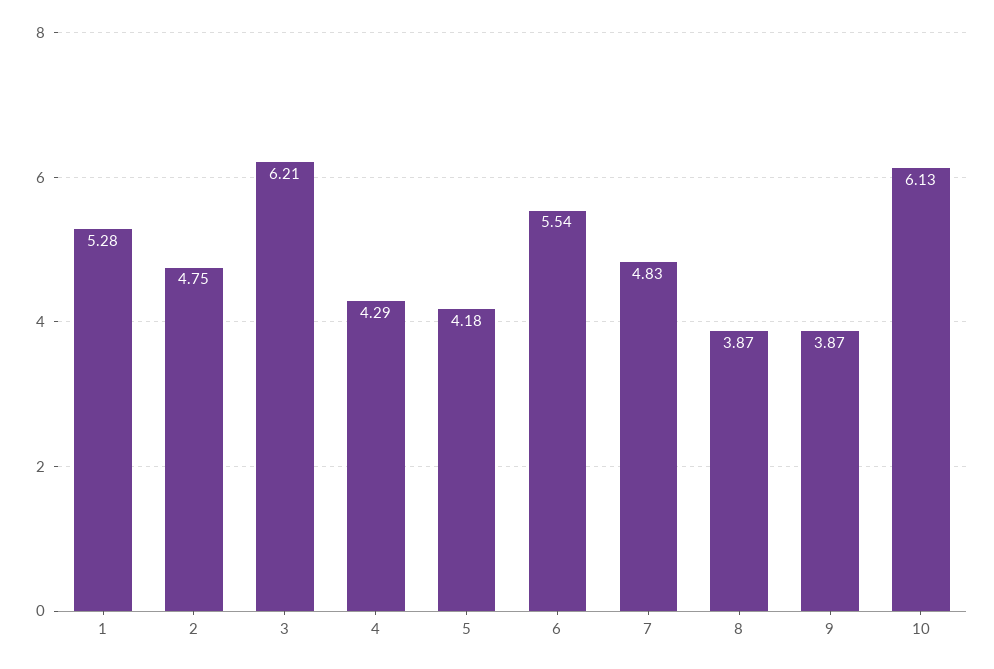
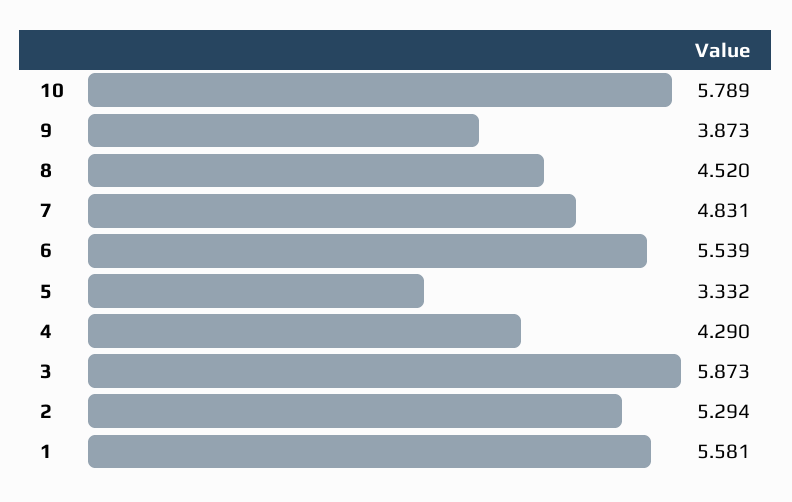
  {
-   "1": 5.28,
+   "1": 5.581,
-   "2": 4.75,
+   "2": 5.294,
-   "3": 6.21,
+   "3": 5.873,
    "4": 4.29,
-   "5": 4.18,
+   "5": 3.332,
    "6": 5.539,
    "7": 4.831,
-   "8": 3.87,
+   "8": 4.52,
    "9": 3.873,
-   "10": 6.13
+   "10": 5.789
  }

